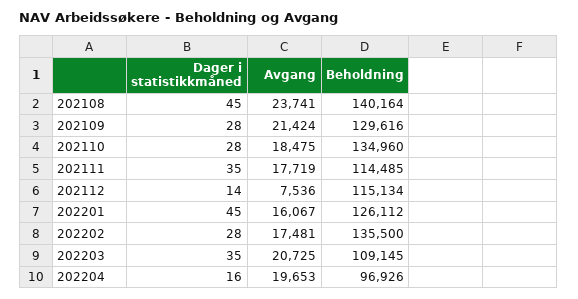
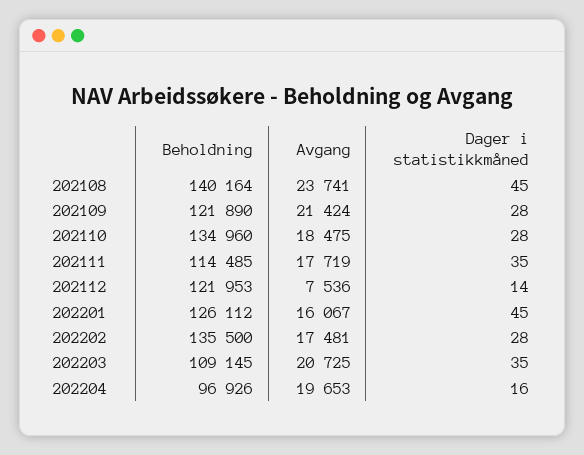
  {
    "Dager i statistikkmåned": {
      "202108": 45,
      "202109": 28,
      "202110": 28,
      "202111": 35,
      "202112": 14,
      "202201": 45,
      "202202": 28,
      "202203": 35,
      "202204": 16
    },
    "Avgang": {
      "202108": 23741,
      "202109": 21424,
      "202110": 18475,
      "202111": 17719,
      "202112": 7536,
      "202201": 16067,
      "202202": 17481,
      "202203": 20725,
      "202204": 19653
    },
    "Beholdning": {
      "202108": 140164,
-     "202109": 129616,
+     "202109": 121890,
      "202110": 134960,
      "202111": 114485,
-     "202112": 115134,
+     "202112": 121953,
      "202201": 126112,
      "202202": 135500,
      "202203": 109145,
      "202204": 96926
    }
  }

